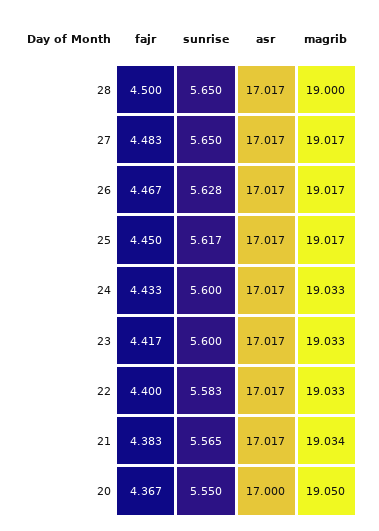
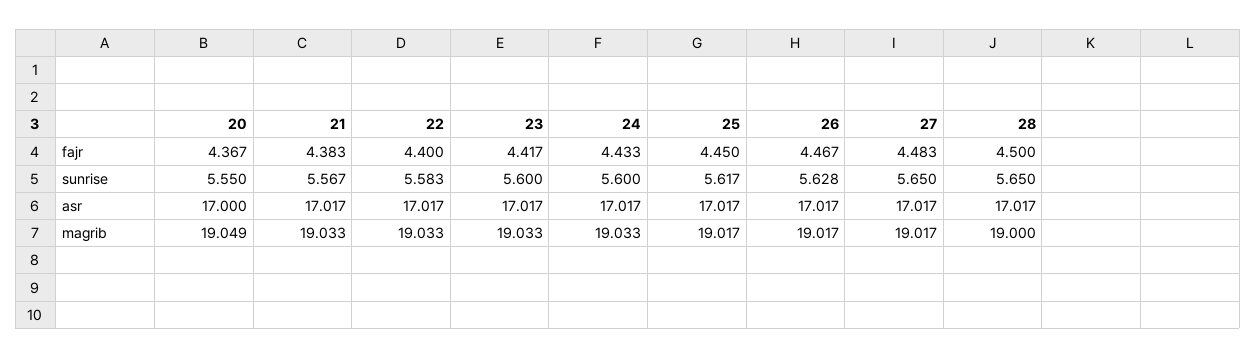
  {
    "fajr": {
      "28": 4.5,
      "27": 4.483,
      "26": 4.467,
      "25": 4.45,
      "24": 4.433,
      "23": 4.417,
      "22": 4.4,
      "21": 4.383,
      "20": 4.367
    },
    "sunrise": {
      "28": 5.65,
      "27": 5.65,
      "26": 5.628,
      "25": 5.617,
      "24": 5.6,
      "23": 5.6,
      "22": 5.583,
-     "21": 5.565,
+     "21": 5.567,
      "20": 5.55
    },
    "asr": {
      "28": 17.017,
      "27": 17.017,
      "26": 17.017,
      "25": 17.017,
      "24": 17.017,
      "23": 17.017,
      "22": 17.017,
      "21": 17.017,
      "20": 17
    },
    "magrib": {
      "28": 19,
      "27": 19.017,
      "26": 19.017,
      "25": 19.017,
      "24": 19.033,
      "23": 19.033,
      "22": 19.033,
-     "21": 19.034,
+     "21": 19.033,
-     "20": 19.05
+     "20": 19.049
    }
  }

